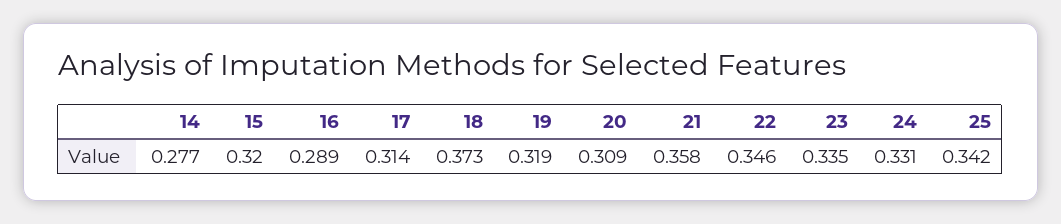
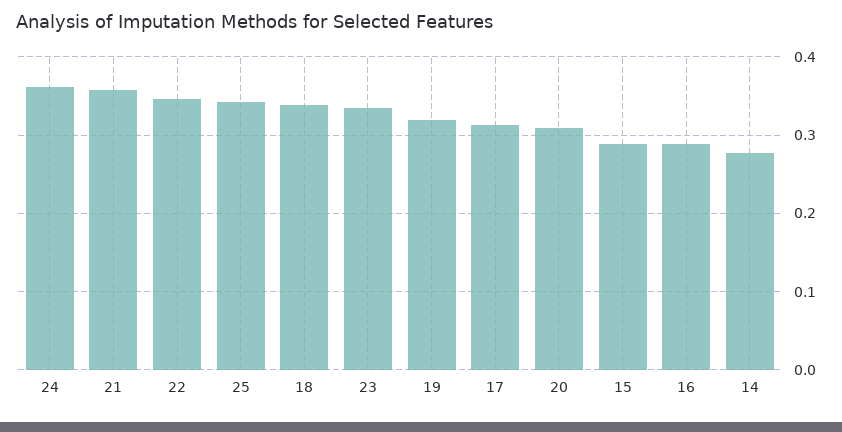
  {
    "14": 0.277,
-   "15": 0.32,
+   "15": 0.29,
    "16": 0.289,
    "17": 0.314,
-   "18": 0.373,
+   "18": 0.34,
    "19": 0.319,
    "20": 0.309,
    "21": 0.358,
    "22": 0.346,
    "23": 0.335,
-   "24": 0.331,
+   "24": 0.36,
    "25": 0.342
  }

